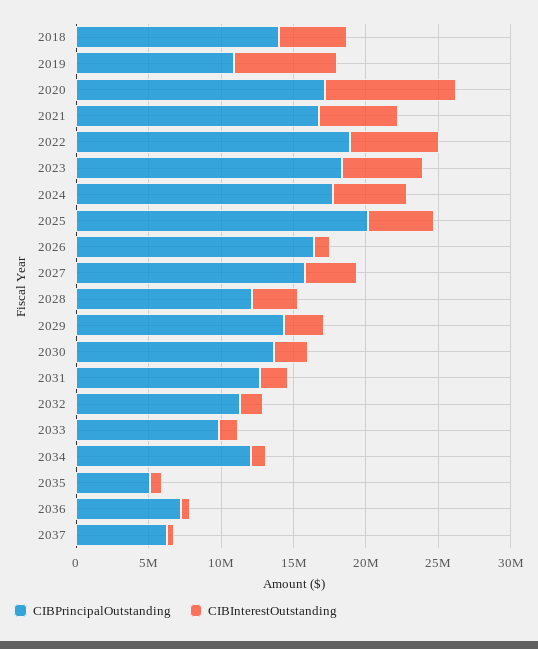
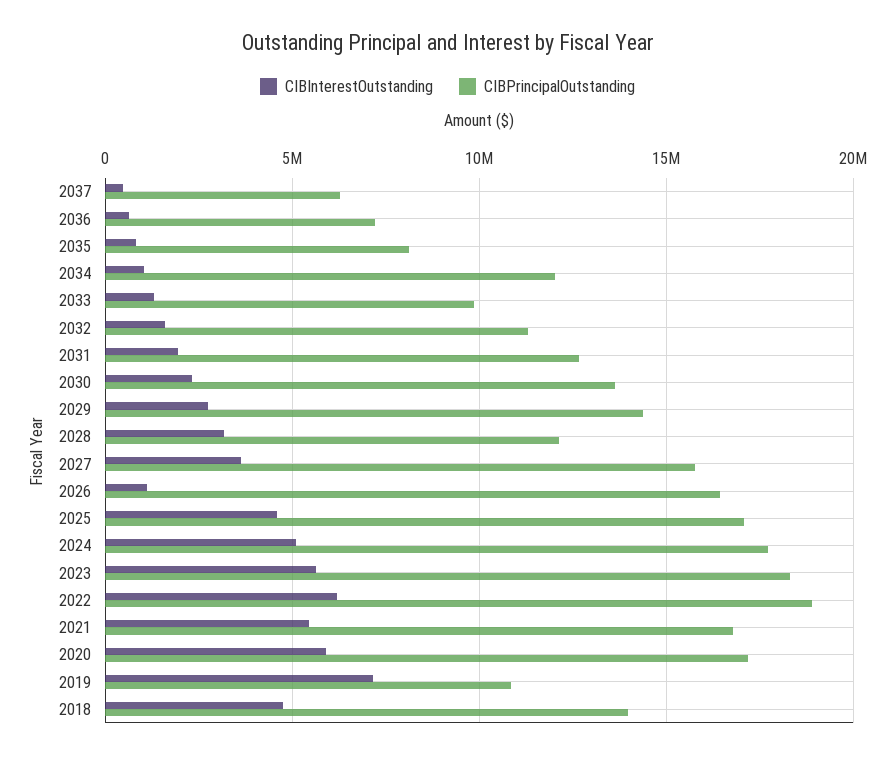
  {
    "CIBPrincipalOutstanding": {
      "2018": 14000000,
      "2019": 11000000,
      "2020": 17000000,
      "2021": 17000000,
      "2022": 19000000,
      "2023": 18500000,
      "2024": 17500000,
-     "2025": 20000000,
+     "2025": 17000000,
      "2026": 16500000,
      "2027": 16000000,
      "2028": 12000000,
      "2029": 14500000,
      "2030": 13500000,
      "2031": 12500000,
      "2032": 11500000,
      "2033": 10000000,
      "2034": 12000000,
-     "2035": 5000000,
+     "2035": 8000000,
      "2036": 7000000,
      "2037": 6500000
    },
    "CIBInterestOutstanding": {
      "2018": 5000000,
      "2019": 7000000,
-     "2020": 9000000,
+     "2020": 6000000,
      "2021": 5500000,
      "2022": 6000000,
      "2023": 5500000,
      "2024": 5000000,
      "2025": 4500000,
      "2026": 1000000,
      "2027": 3500000,
      "2028": 3000000,
      "2029": 2500000,
      "2030": 2500000,
      "2031": 2000000,
      "2032": 1500000,
      "2033": 1500000,
      "2034": 1000000,
      "2035": 1000000,
      "2036": 500000,
      "2037": 500000
    }
  }

